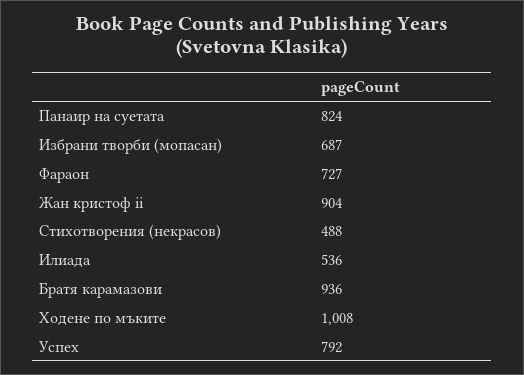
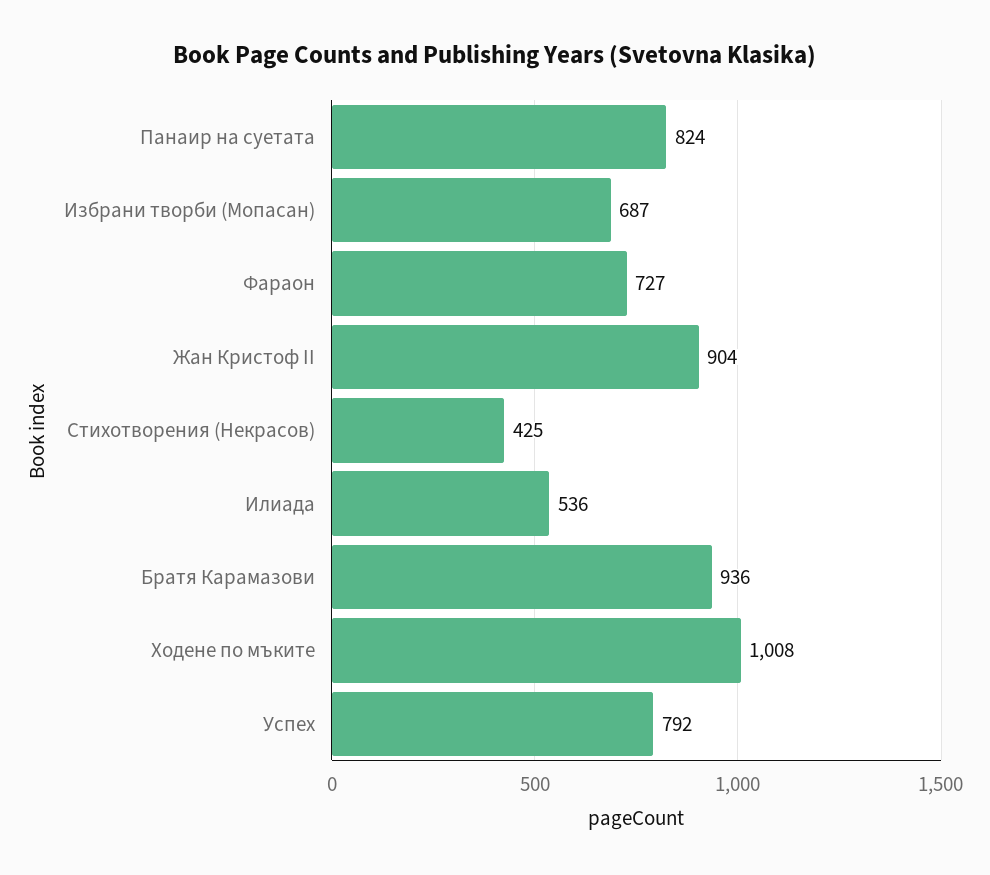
  {
    "Панаир на суетата": 824,
    "Избрани творби (мопасан)": 687,
    "Фараон": 727,
    "Жан кристоф ii": 904,
-   "Стихотворения (некрасов)": 488,
+   "Стихотворения (некрасов)": 425,
    "Илиада": 536,
    "Братя карамазови": 936,
    "Ходене по мъките": 1008,
    "Успех": 792
  }

